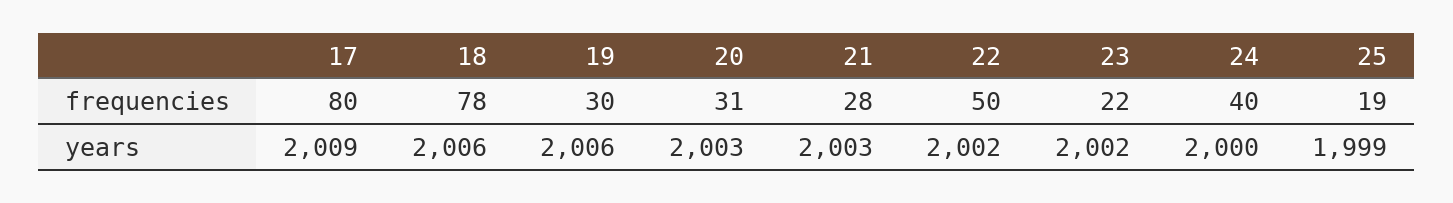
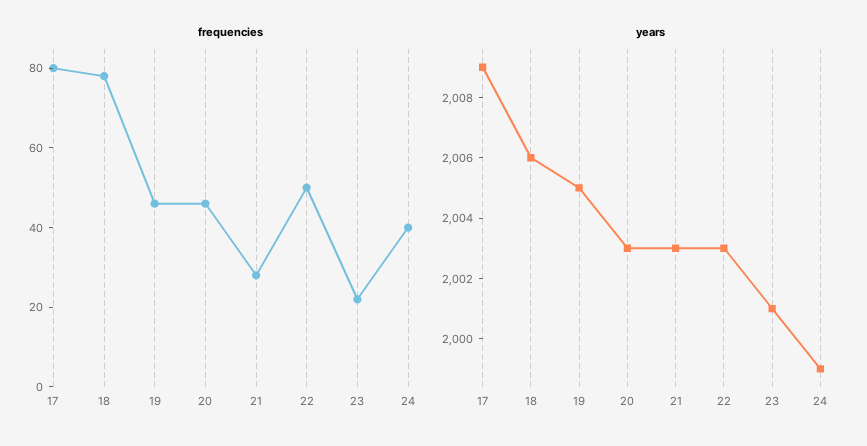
  {
    "frequencies": {
      "17": 80,
      "18": 78,
-     "19": 30,
+     "19": 45,
-     "20": 31,
+     "20": 45,
      "21": 28,
      "22": 50,
      "23": 22,
-     "24": 40,
+     "24": 40
-     "25": 19
    },
    "years": {
      "17": 2009,
      "18": 2006,
-     "19": 2006,
+     "19": 2005,
      "20": 2003,
      "21": 2003,
-     "22": 2002,
+     "22": 2003,
-     "23": 2002,
+     "23": 2001,
-     "24": 2000,
+     "24": 1999
-     "25": 1999
    }
  }

